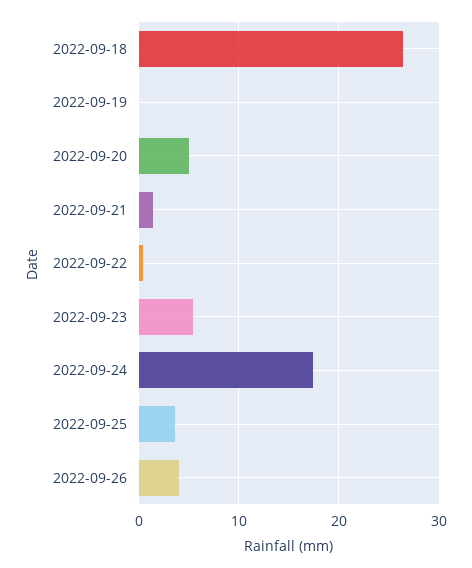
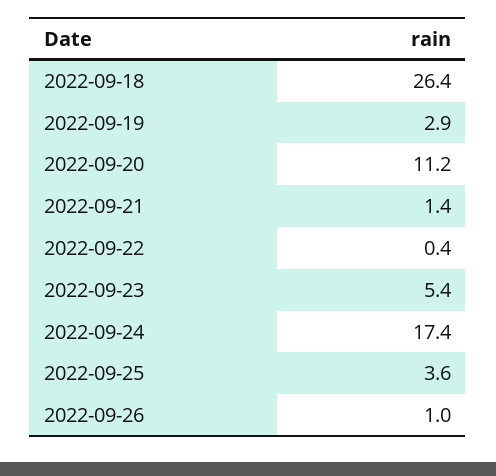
  {
    "2022-09-18": 26.4,
-   "2022-09-19": 0,
+   "2022-09-19": 2.9,
-   "2022-09-20": 5,
+   "2022-09-20": 11.2,
    "2022-09-21": 1.4,
    "2022-09-22": 0.4,
    "2022-09-23": 5.4,
    "2022-09-24": 17.4,
    "2022-09-25": 3.6,
-   "2022-09-26": 4
+   "2022-09-26": 1
  }

